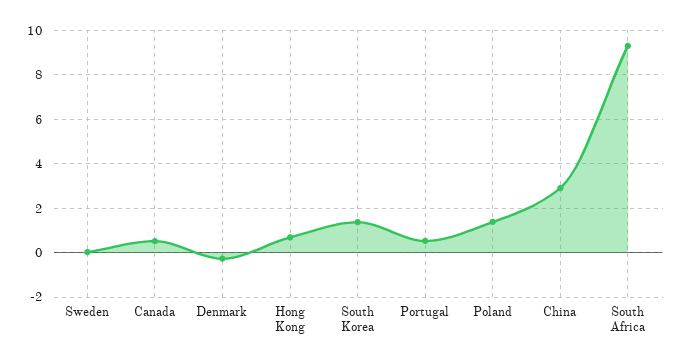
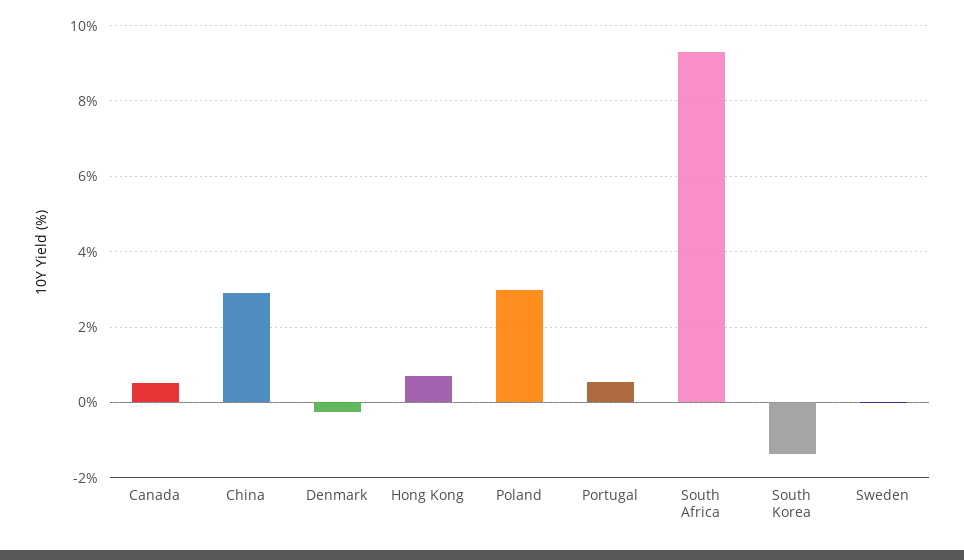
  {
    "Sweden": 0,
    "Canada": 0.6,
    "Denmark": -0.2,
    "Hong Kong": 0.6,
-   "South Korea": 1.5,
+   "South Korea": -1.4,
    "Portugal": 0.6,
-   "Poland": 1.5,
+   "Poland": 3,
    "China": 3,
    "South Africa": 9.2
  }

